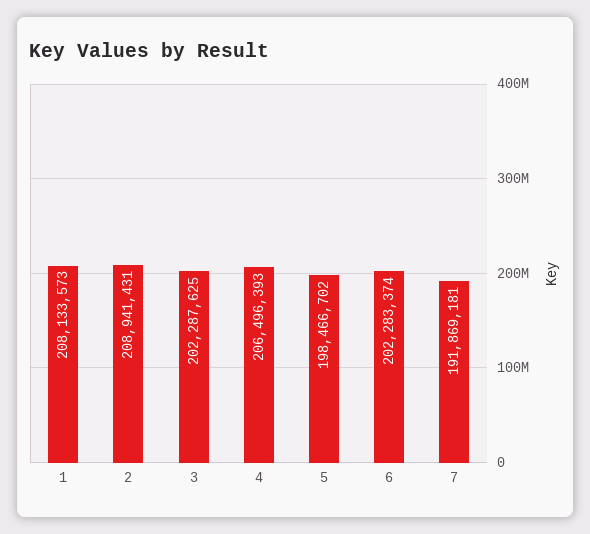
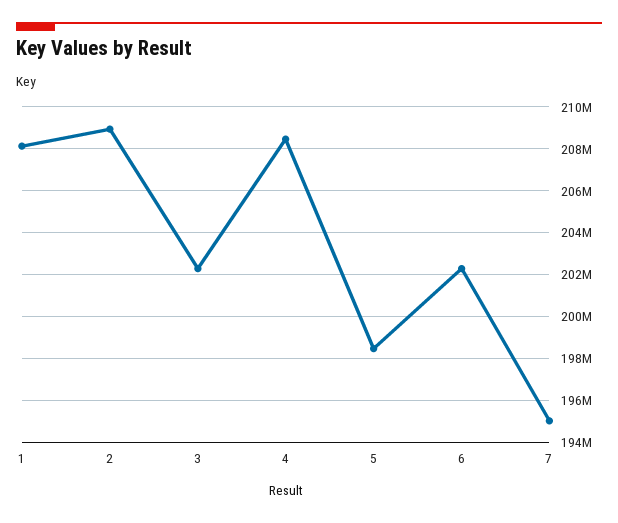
  {
    "1": 208133573,
    "2": 208941431,
    "3": 202287625,
-   "4": 206496393,
+   "4": 208500000,
    "5": 198466702,
    "6": 202283374,
-   "7": 191869181
+   "7": 195000000
  }

